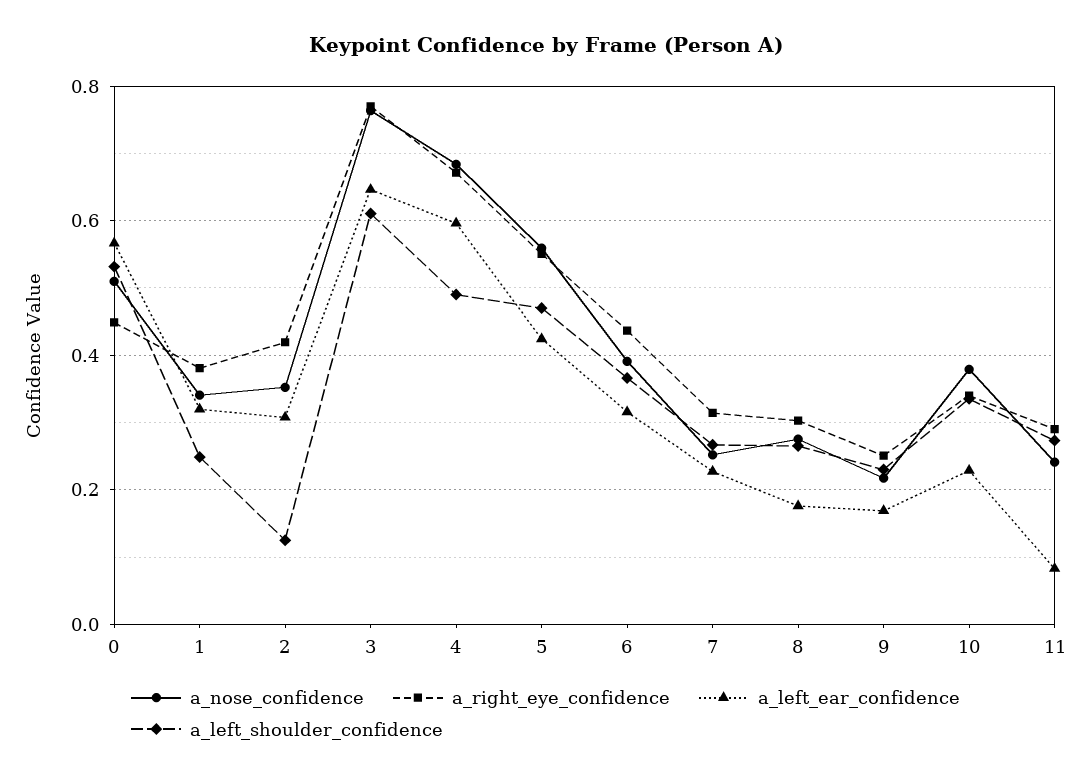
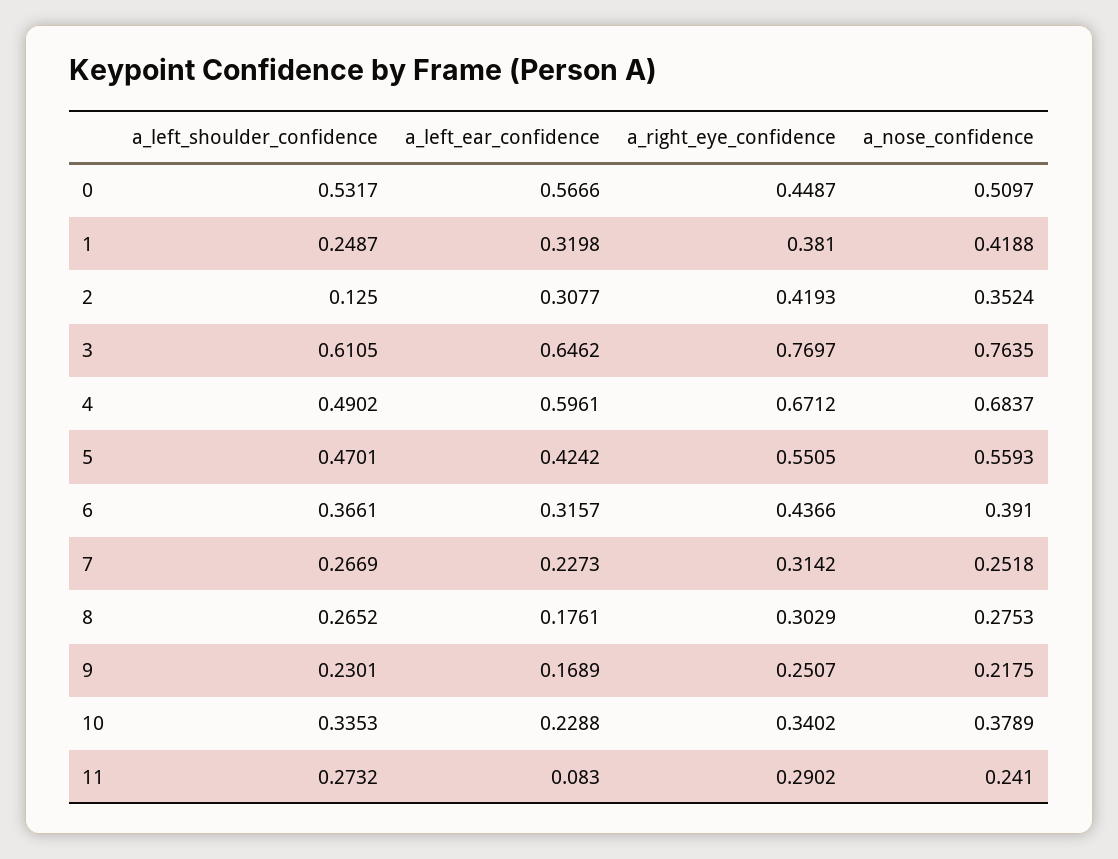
  {
    "a_nose_confidence": {
      "0": 0.5097,
-     "1": 0.34,
+     "1": 0.4188,
      "2": 0.3524,
      "3": 0.7635,
      "4": 0.6837,
      "5": 0.5593,
      "6": 0.391,
      "7": 0.2518,
      "8": 0.2753,
      "9": 0.2175,
      "10": 0.3789,
      "11": 0.241
    },
    "a_right_eye_confidence": {
      "0": 0.4487,
      "1": 0.381,
      "2": 0.4193,
      "3": 0.7697,
      "4": 0.6712,
      "5": 0.5505,
      "6": 0.4366,
      "7": 0.3142,
      "8": 0.3029,
      "9": 0.2507,
      "10": 0.3402,
      "11": 0.2902
    },
    "a_left_ear_confidence": {
      "0": 0.5666,
      "1": 0.3198,
      "2": 0.3077,
      "3": 0.6462,
      "4": 0.5961,
      "5": 0.4242,
      "6": 0.3157,
      "7": 0.2273,
      "8": 0.1761,
      "9": 0.1689,
      "10": 0.2288,
      "11": 0.083
    },
    "a_left_shoulder_confidence": {
      "0": 0.5317,
      "1": 0.2487,
      "2": 0.125,
      "3": 0.6105,
      "4": 0.4902,
      "5": 0.4701,
      "6": 0.3661,
      "7": 0.2669,
      "8": 0.2652,
      "9": 0.2301,
      "10": 0.3353,
      "11": 0.2732
    }
  }

